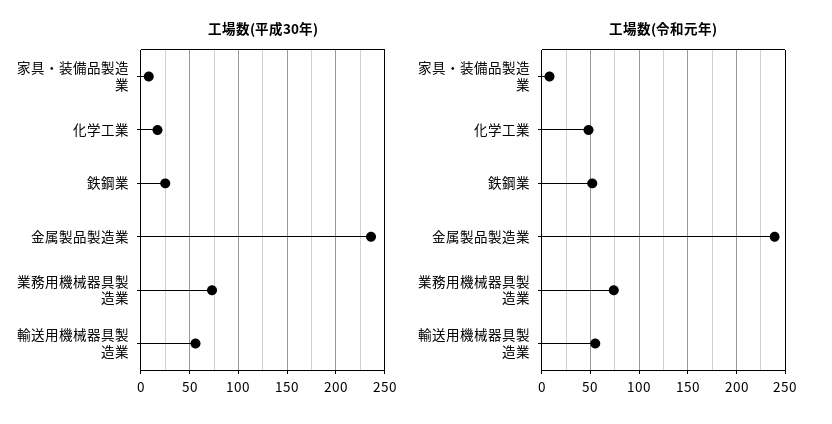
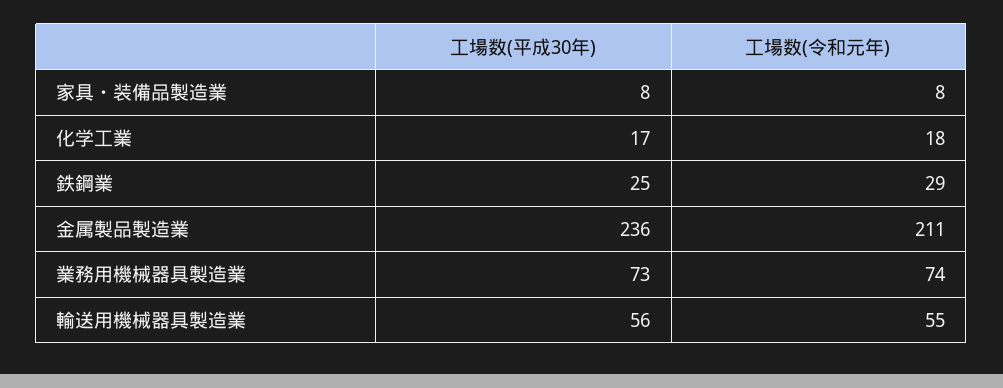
  {
    "工場数(平成30年)": {
      "家具・装備品製造業": 8,
      "化学工業": 17,
      "鉄鋼業": 25,
      "金属製品製造業": 236,
      "業務用機械器具製造業": 73,
      "輸送用機械器具製造業": 56
    },
    "工場数(令和元年)": {
      "家具・装備品製造業": 8,
-     "化学工業": 50,
+     "化学工業": 18,
-     "鉄鋼業": 50,
+     "鉄鋼業": 29,
-     "金属製品製造業": 240,
+     "金属製品製造業": 211,
      "業務用機械器具製造業": 74,
      "輸送用機械器具製造業": 55
    }
  }

